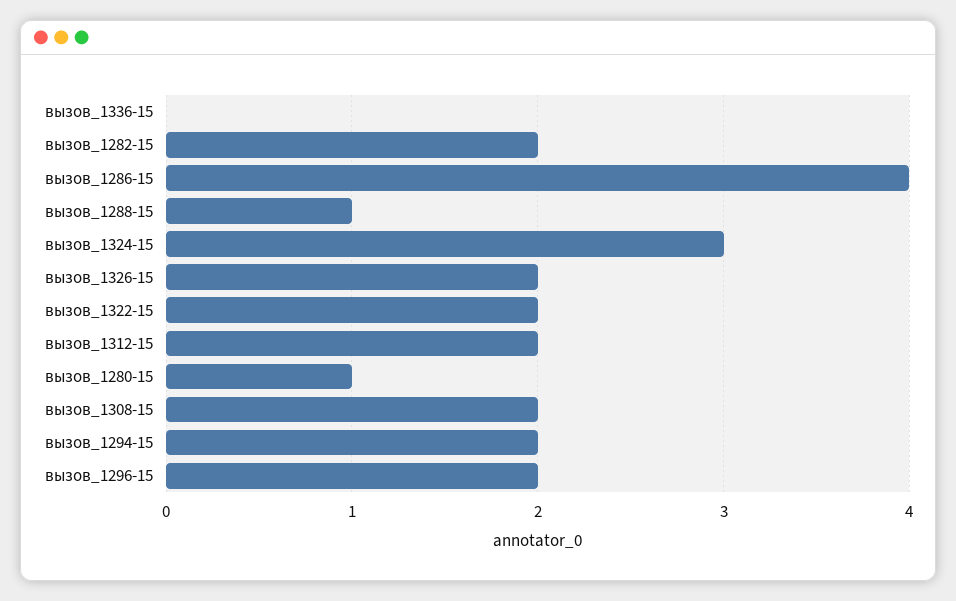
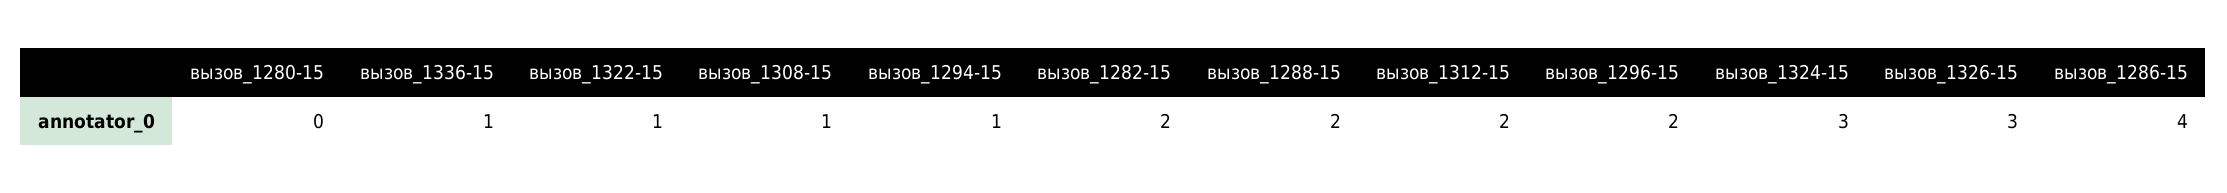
  {
-   "вызов_1336-15": 0,
+   "вызов_1336-15": 1,
    "вызов_1282-15": 2,
    "вызов_1286-15": 4,
-   "вызов_1288-15": 1,
+   "вызов_1288-15": 2,
    "вызов_1324-15": 3,
-   "вызов_1326-15": 2,
+   "вызов_1326-15": 3,
-   "вызов_1322-15": 2,
+   "вызов_1322-15": 1,
    "вызов_1312-15": 2,
-   "вызов_1280-15": 1,
+   "вызов_1280-15": 0,
-   "вызов_1308-15": 2,
+   "вызов_1308-15": 1,
-   "вызов_1294-15": 2,
+   "вызов_1294-15": 1,
    "вызов_1296-15": 2
  }

